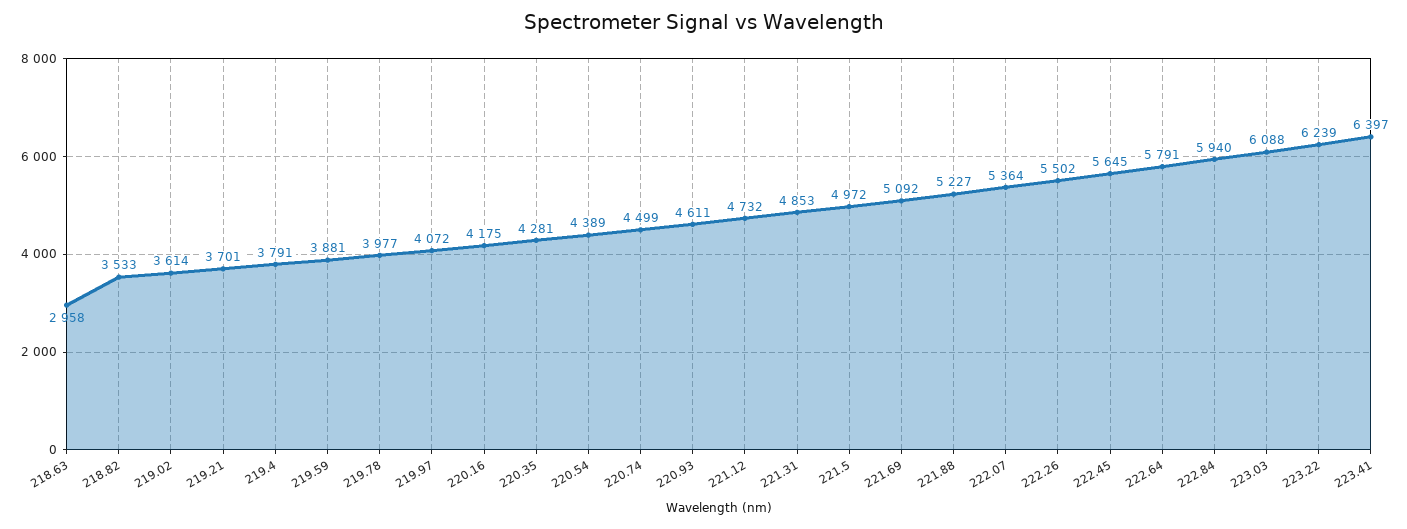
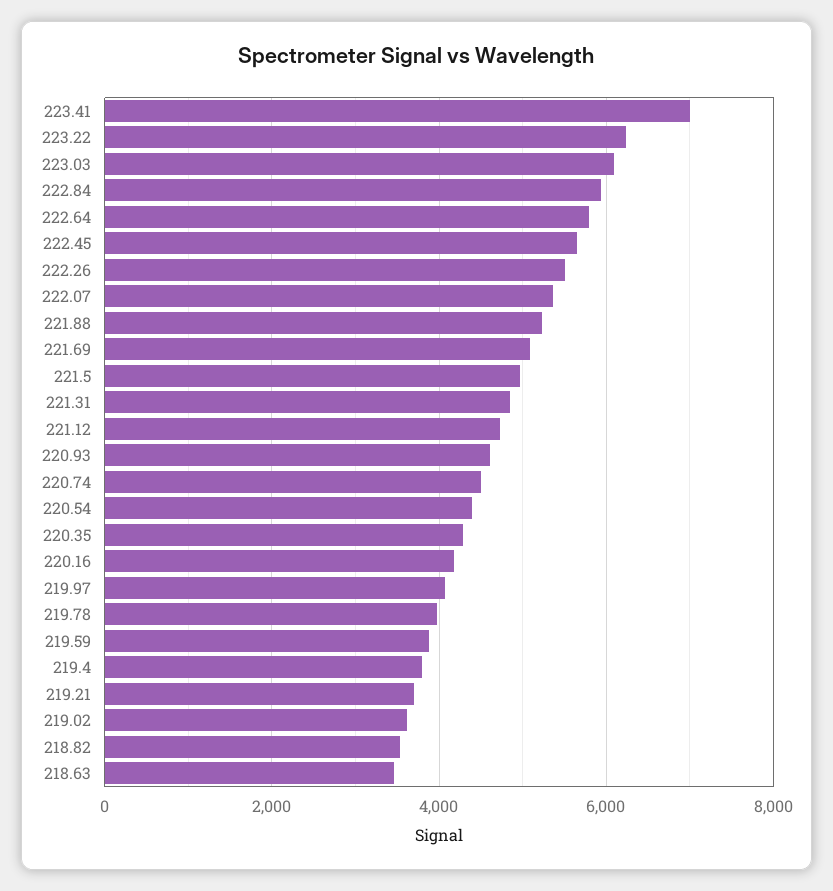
  {
-   "218.63": 2958,
+   "218.63": 3400,
    "218.82": 3533,
    "219.02": 3614,
    "219.21": 3701,
    "219.4": 3791,
    "219.59": 3881,
    "219.78": 3977,
    "219.97": 4072,
    "220.16": 4175,
    "220.35": 4281,
    "220.54": 4389,
    "220.74": 4499,
    "220.93": 4611,
    "221.12": 4732,
    "221.31": 4853,
    "221.5": 4972,
    "221.69": 5092,
    "221.88": 5227,
    "222.07": 5364,
    "222.26": 5502,
    "222.45": 5645,
    "222.64": 5791,
    "222.84": 5940,
    "223.03": 6088,
    "223.22": 6239,
-   "223.41": 6397
+   "223.41": 7000
  }

